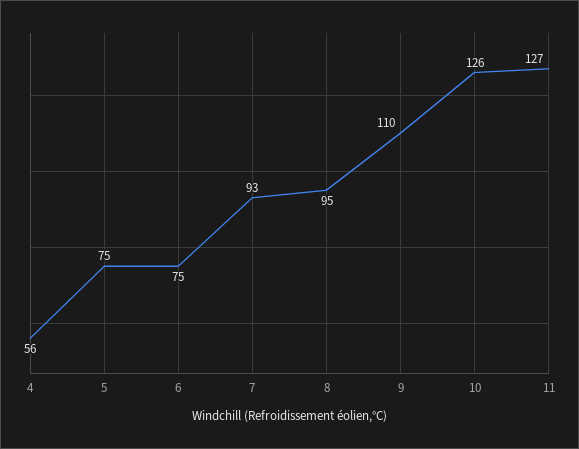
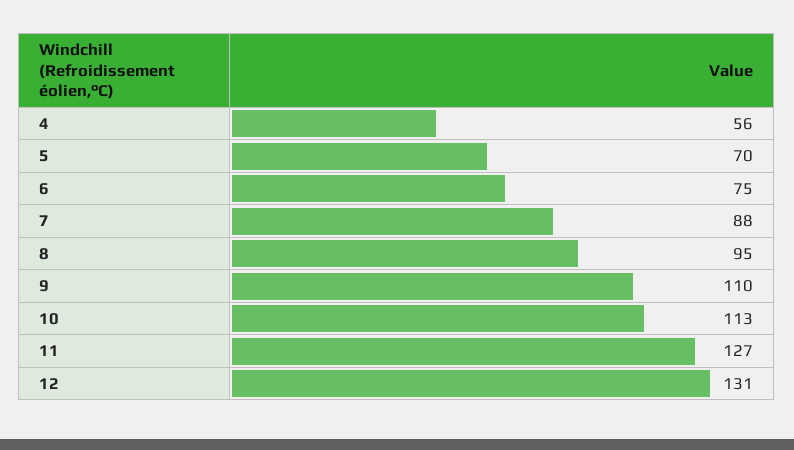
  {
    "4": 56,
-   "5": 75,
+   "5": 70,
    "6": 75,
-   "7": 93,
+   "7": 88,
    "8": 95,
    "9": 110,
-   "10": 126,
+   "10": 113,
-   "11": 127
+   "11": 127,
+   "12": 131
  }

